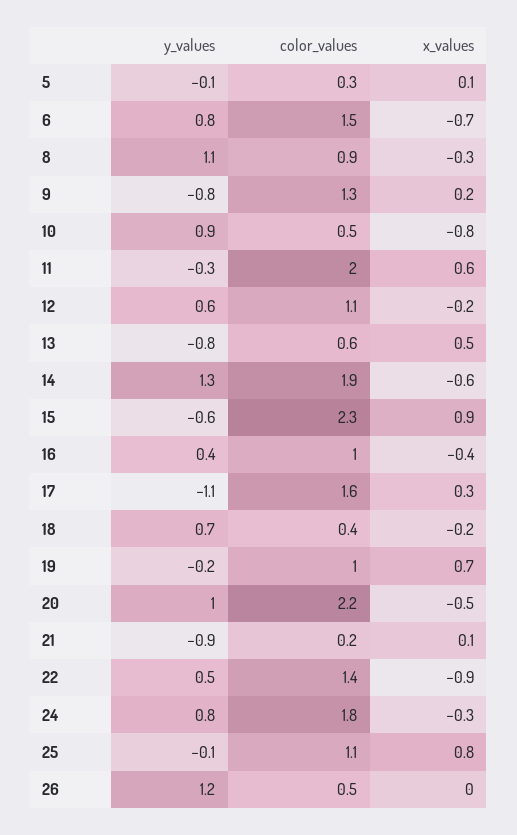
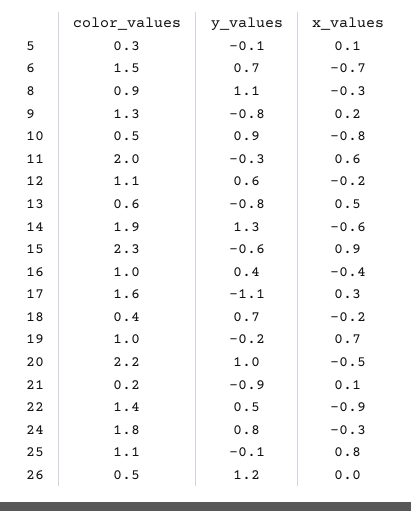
  {
    "y_values": {
      "5": -0.1,
-     "6": 0.8,
+     "6": 0.7,
      "8": 1.1,
      "9": -0.8,
      "10": 0.9,
      "11": -0.3,
      "12": 0.6,
      "13": -0.8,
      "14": 1.3,
      "15": -0.6,
      "16": 0.4,
      "17": -1.1,
      "18": 0.7,
      "19": -0.2,
      "20": 1,
      "21": -0.9,
      "22": 0.5,
      "24": 0.8,
      "25": -0.1,
      "26": 1.2
    },
    "color_values": {
      "5": 0.3,
      "6": 1.5,
      "8": 0.9,
      "9": 1.3,
      "10": 0.5,
      "11": 2,
      "12": 1.1,
      "13": 0.6,
      "14": 1.9,
      "15": 2.3,
      "16": 1,
      "17": 1.6,
      "18": 0.4,
      "19": 1,
      "20": 2.2,
      "21": 0.2,
      "22": 1.4,
      "24": 1.8,
      "25": 1.1,
      "26": 0.5
    },
    "x_values": {
      "5": 0.1,
      "6": -0.7,
      "8": -0.3,
      "9": 0.2,
      "10": -0.8,
      "11": 0.6,
      "12": -0.2,
      "13": 0.5,
      "14": -0.6,
      "15": 0.9,
      "16": -0.4,
      "17": 0.3,
      "18": -0.2,
      "19": 0.7,
      "20": -0.5,
      "21": 0.1,
      "22": -0.9,
      "24": -0.3,
      "25": 0.8,
      "26": 0
    }
  }

